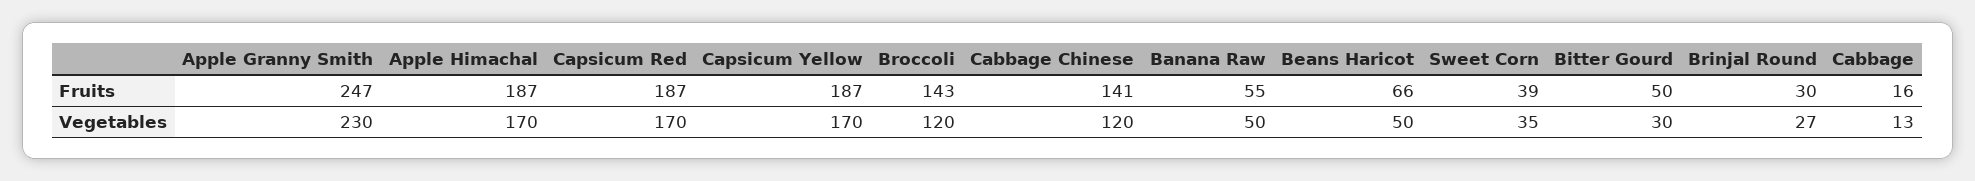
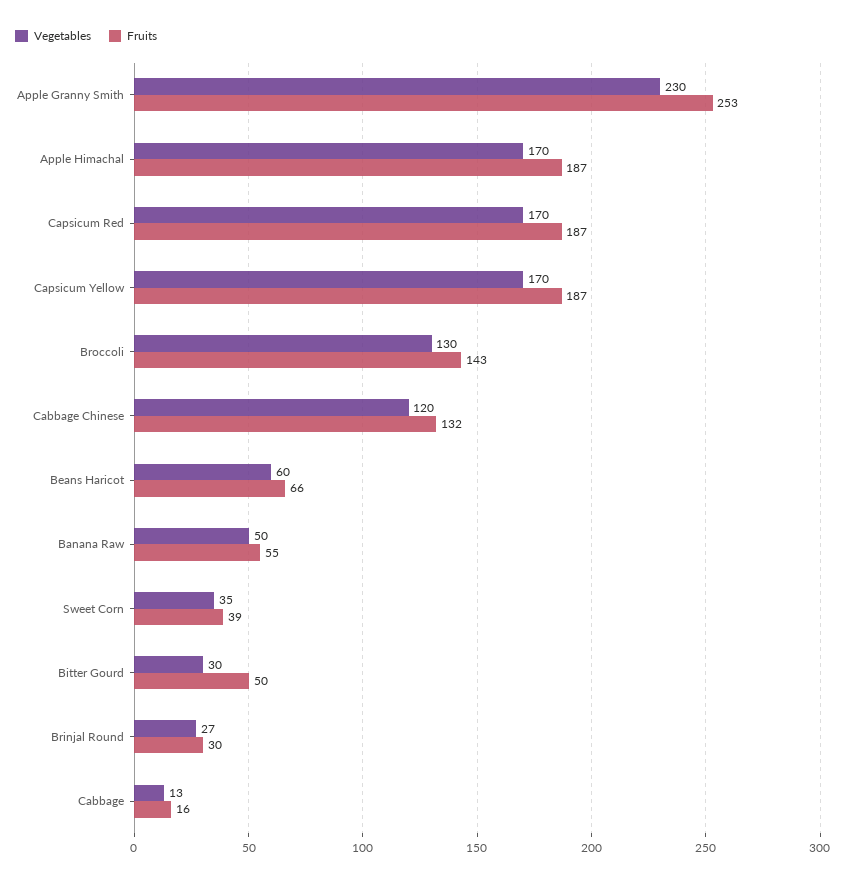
  {
    "Fruits": {
-     "Apple Granny Smith": 247,
+     "Apple Granny Smith": 253,
      "Apple Himachal": 187,
      "Capsicum Red": 187,
      "Capsicum Yellow": 187,
      "Broccoli": 143,
-     "Cabbage Chinese": 141,
+     "Cabbage Chinese": 132,
      "Banana Raw": 55,
      "Beans Haricot": 66,
      "Sweet Corn": 39,
      "Bitter Gourd": 50,
      "Brinjal Round": 30,
      "Cabbage": 16
    },
    "Vegetables": {
      "Apple Granny Smith": 230,
      "Apple Himachal": 170,
      "Capsicum Red": 170,
      "Capsicum Yellow": 170,
-     "Broccoli": 120,
+     "Broccoli": 130,
      "Cabbage Chinese": 120,
      "Banana Raw": 50,
-     "Beans Haricot": 50,
+     "Beans Haricot": 60,
      "Sweet Corn": 35,
      "Bitter Gourd": 30,
      "Brinjal Round": 27,
      "Cabbage": 13
    }
  }

